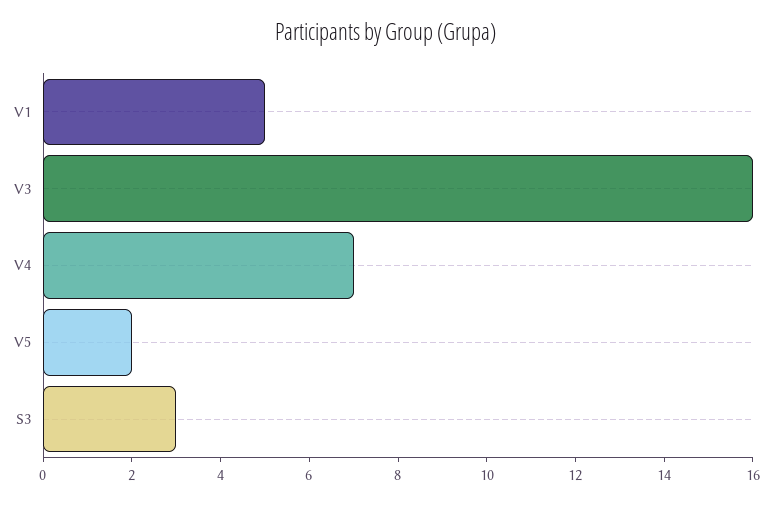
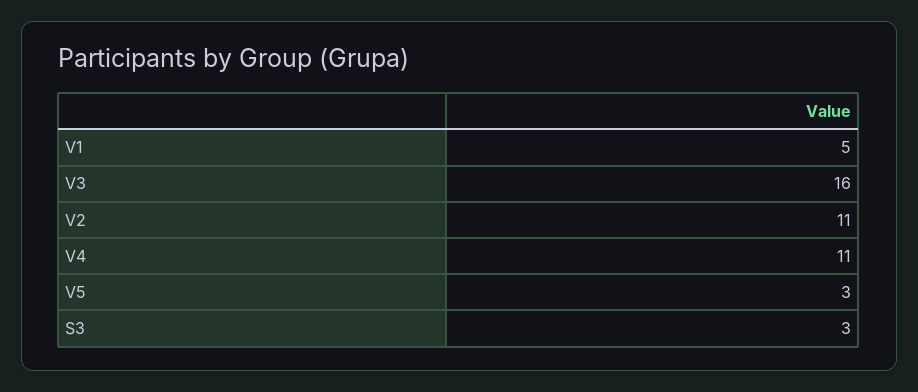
  {
    "V1": 5,
    "V3": 16,
-   "V4": 7,
+   "V4": 11,
-   "V5": 2,
+   "V5": 3,
-   "S3": 3
+   "S3": 3,
+   "V2": 11
  }

